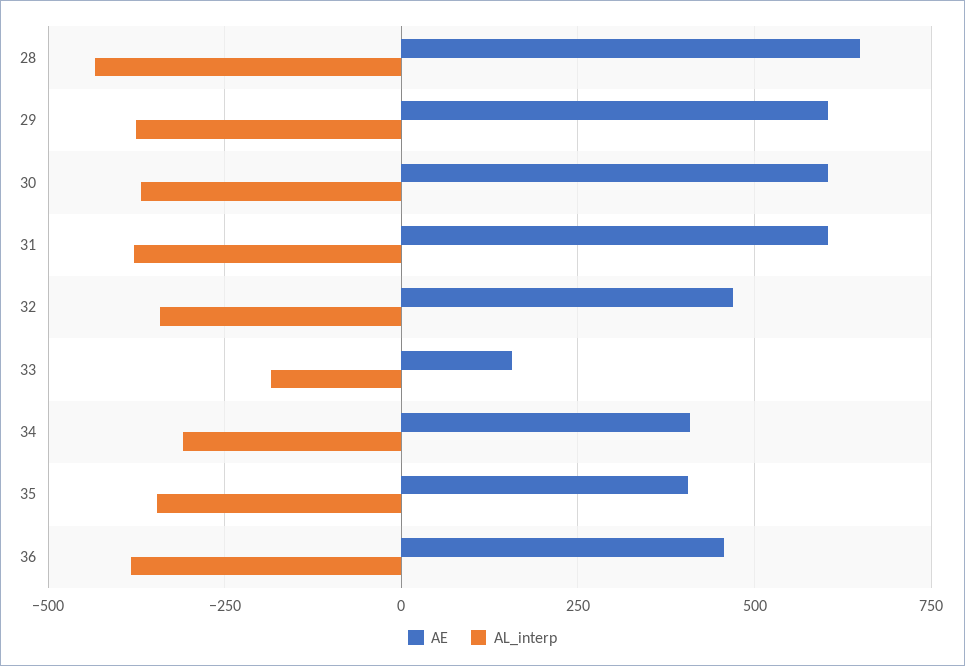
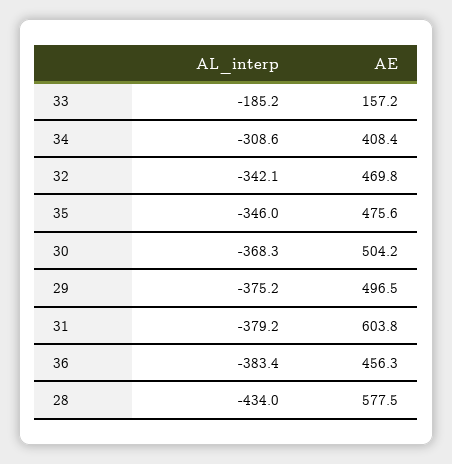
  {
    "AE": {
-     "28": 650,
+     "28": 577.5,
-     "29": 600,
+     "29": 496.5,
-     "30": 600,
+     "30": 504.2,
      "31": 603.8,
      "32": 469.8,
      "33": 157.2,
      "34": 408.4,
-     "35": 400,
+     "35": 475.6,
      "36": 456.3
    },
    "AL_interp": {
      "28": -434,
      "29": -375.2,
      "30": -368.3,
      "31": -379.2,
      "32": -342.1,
      "33": -185.2,
      "34": -308.6,
      "35": -346,
      "36": -383.4
    }
  }

